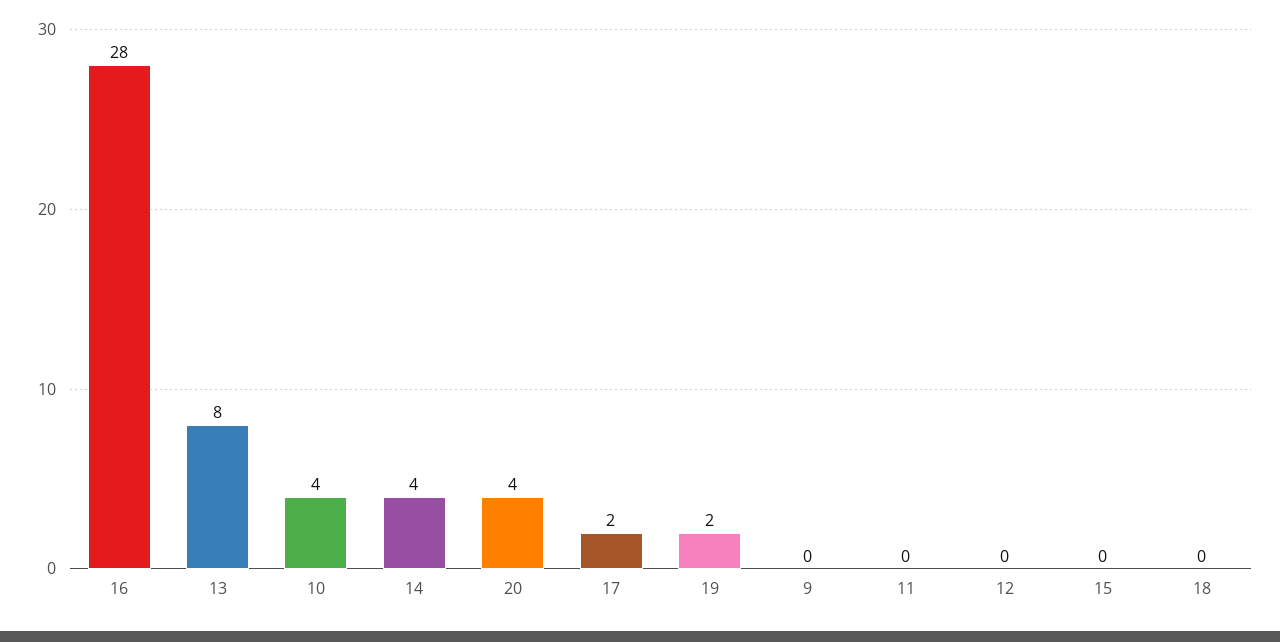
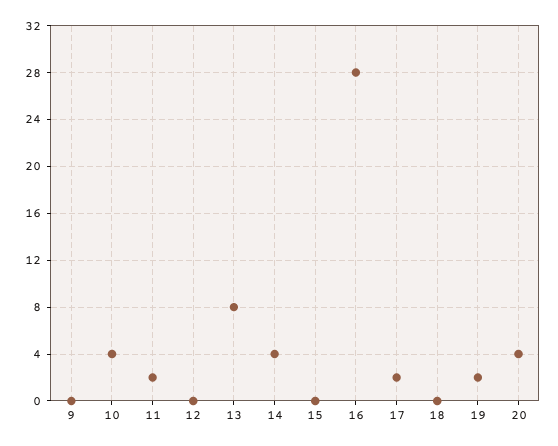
  {
    "16": 28,
    "13": 8,
    "10": 4,
    "14": 4,
    "20": 4,
    "17": 2,
    "19": 2,
    "9": 0,
-   "11": 0,
+   "11": 2,
    "12": 0,
    "15": 0,
    "18": 0
  }

